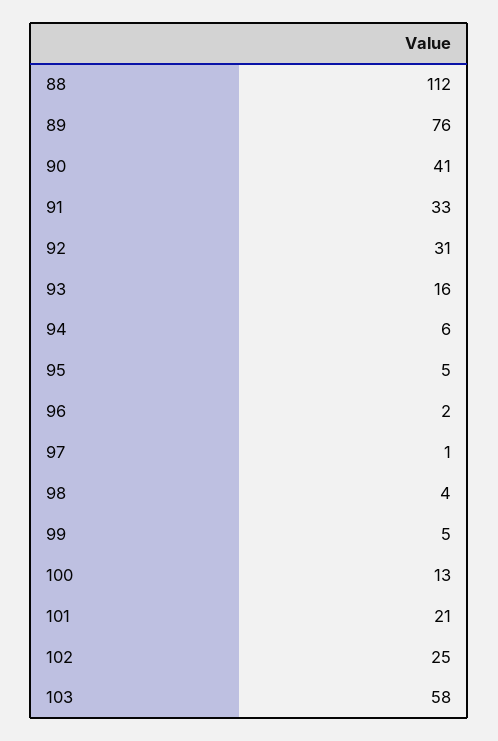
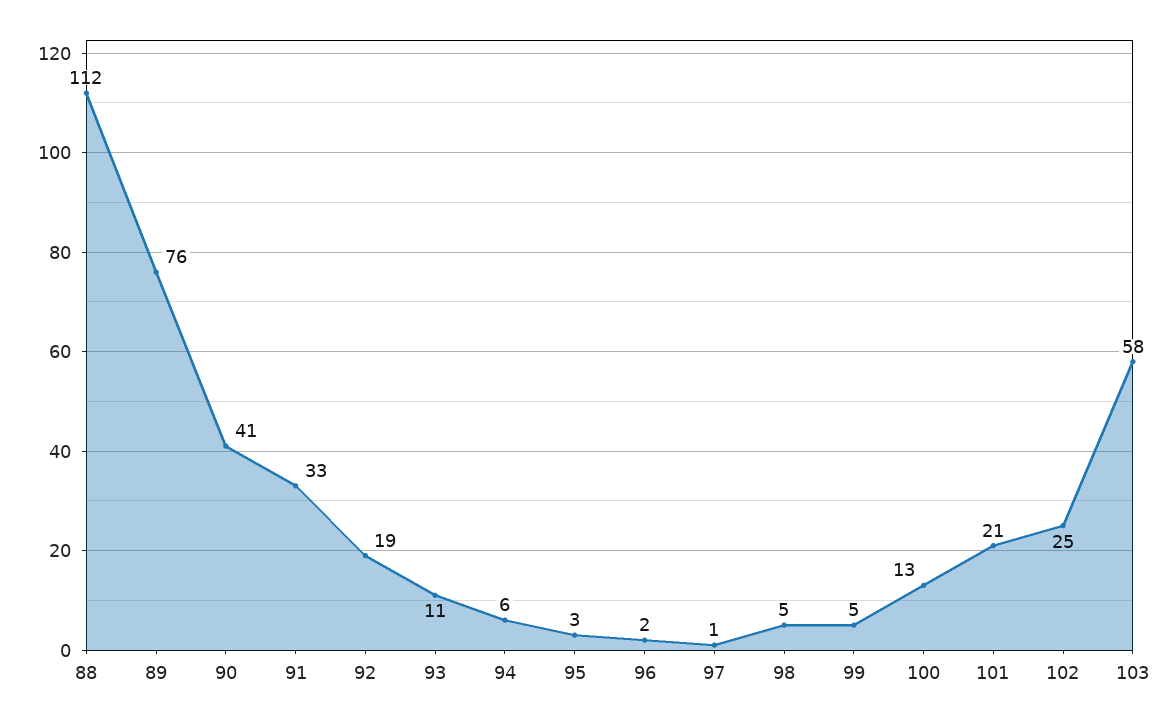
  {
    "88": 112,
    "89": 76,
    "90": 41,
    "91": 33,
-   "92": 31,
+   "92": 19,
-   "93": 16,
+   "93": 11,
    "94": 6,
-   "95": 5,
+   "95": 3,
    "96": 2,
    "97": 1,
-   "98": 4,
+   "98": 5,
    "99": 5,
    "100": 13,
    "101": 21,
    "102": 25,
    "103": 58
  }

